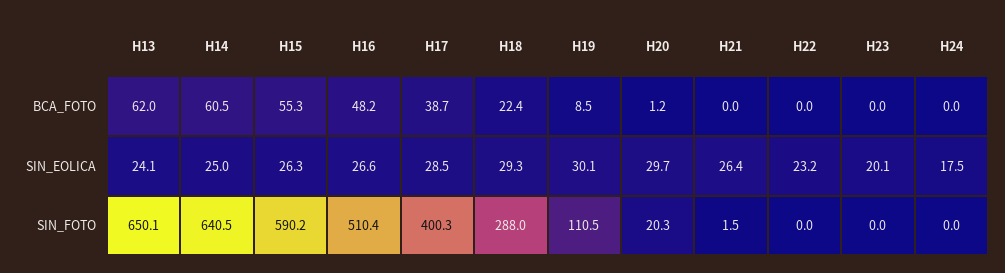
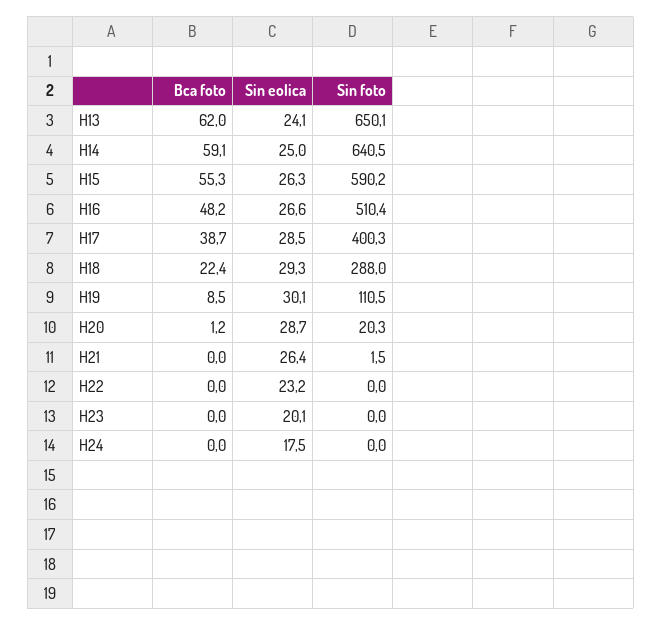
  {
    "H13": {
      "BCA_FOTO": 62,
      "SIN_EOLICA": 24.1,
      "SIN_FOTO": 650.1
    },
    "H14": {
-     "BCA_FOTO": 60.5,
+     "BCA_FOTO": 59.1,
      "SIN_EOLICA": 25,
      "SIN_FOTO": 640.5
    },
    "H15": {
      "BCA_FOTO": 55.3,
      "SIN_EOLICA": 26.3,
      "SIN_FOTO": 590.2
    },
    "H16": {
      "BCA_FOTO": 48.2,
      "SIN_EOLICA": 26.6,
      "SIN_FOTO": 510.4
    },
    "H17": {
      "BCA_FOTO": 38.7,
      "SIN_EOLICA": 28.5,
      "SIN_FOTO": 400.3
    },
    "H18": {
      "BCA_FOTO": 22.4,
      "SIN_EOLICA": 29.3,
      "SIN_FOTO": 288
    },
    "H19": {
      "BCA_FOTO": 8.5,
      "SIN_EOLICA": 30.1,
      "SIN_FOTO": 110.5
    },
    "H20": {
      "BCA_FOTO": 1.2,
-     "SIN_EOLICA": 29.7,
+     "SIN_EOLICA": 28.7,
      "SIN_FOTO": 20.3
    },
    "H21": {
      "BCA_FOTO": 0,
      "SIN_EOLICA": 26.4,
      "SIN_FOTO": 1.5
    },
    "H22": {
      "BCA_FOTO": 0,
      "SIN_EOLICA": 23.2,
      "SIN_FOTO": 0
    },
    "H23": {
      "BCA_FOTO": 0,
      "SIN_EOLICA": 20.1,
      "SIN_FOTO": 0
    },
    "H24": {
      "BCA_FOTO": 0,
      "SIN_EOLICA": 17.5,
      "SIN_FOTO": 0
    }
  }

